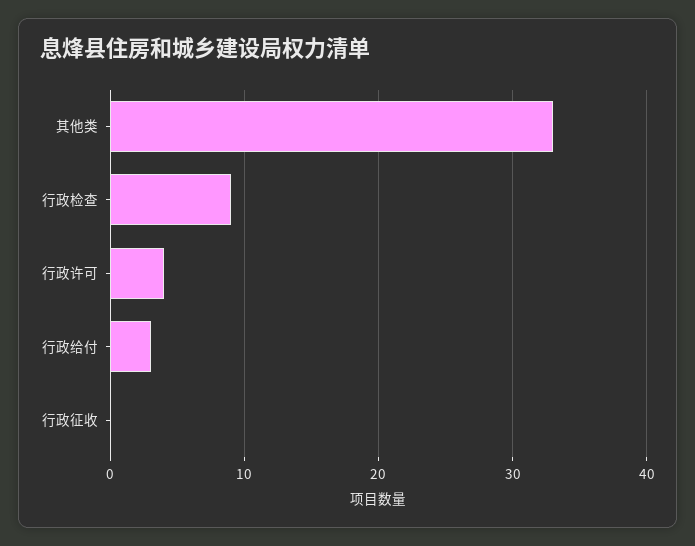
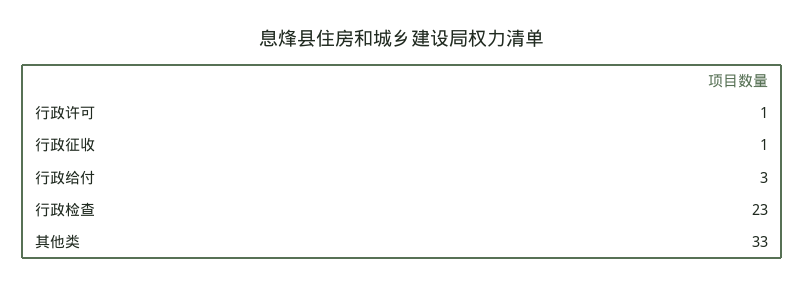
  {
    "其他类": 33,
-   "行政检查": 9,
+   "行政检查": 23,
-   "行政许可": 4,
+   "行政许可": 1,
    "行政给付": 3,
-   "行政征收": 0
+   "行政征收": 1
  }

